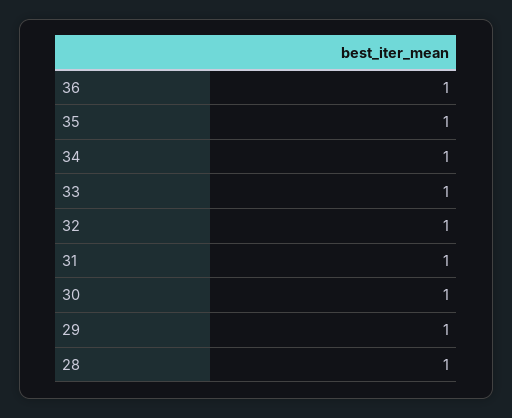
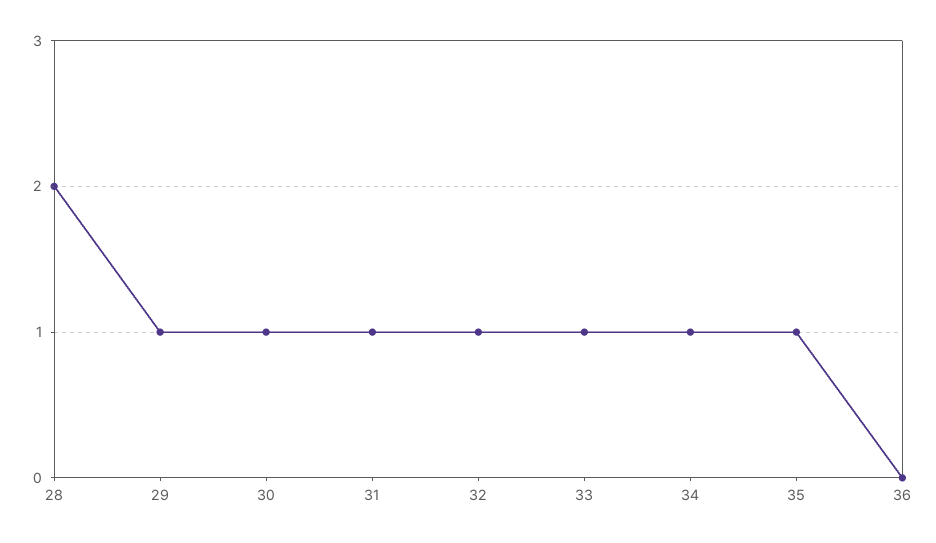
  {
-   "36": 1,
+   "36": 0,
    "35": 1,
    "34": 1,
    "33": 1,
    "32": 1,
    "31": 1,
    "30": 1,
    "29": 1,
-   "28": 1
+   "28": 2
  }

